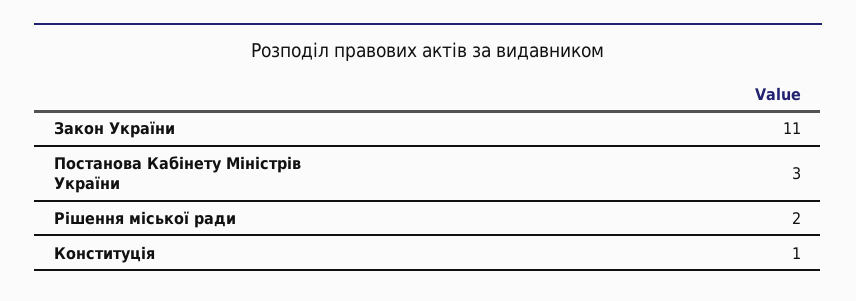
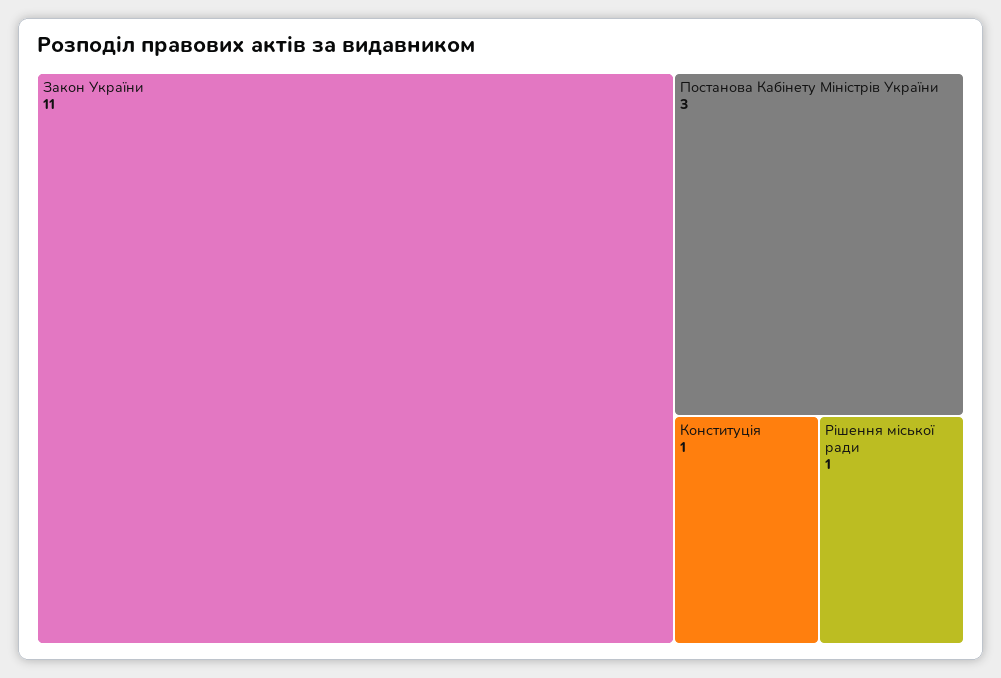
  {
    "Закон України": 11,
    "Постанова Кабінету Міністрів України": 3,
-   "Рішення міської ради": 2,
+   "Рішення міської ради": 1,
    "Конституція": 1
  }

